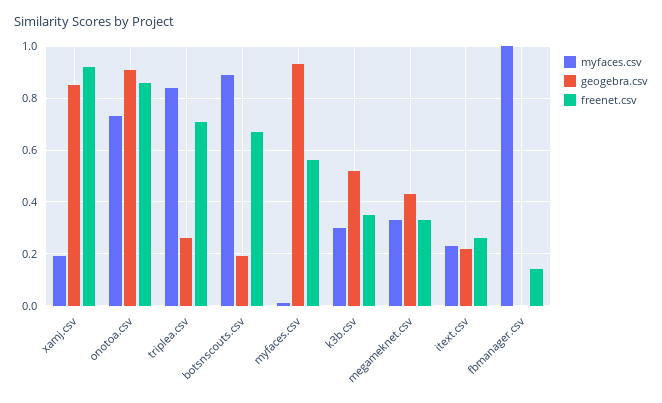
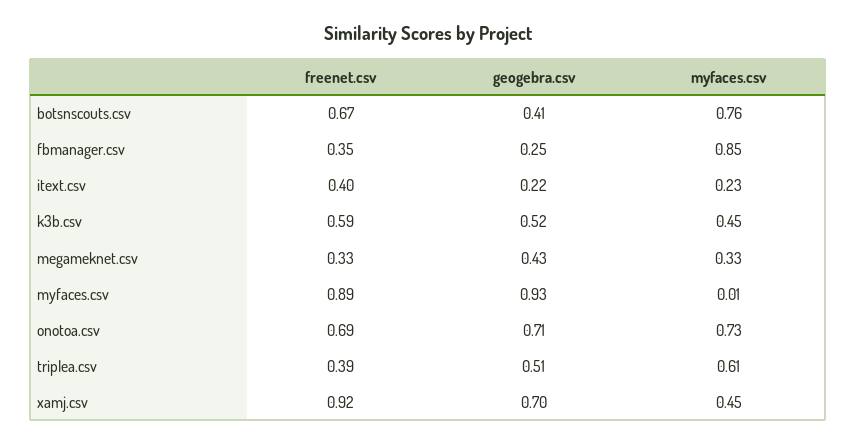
  {
    "myfaces.csv": {
-     "xamj.csv": 0.2,
+     "xamj.csv": 0.45,
      "onotoa.csv": 0.73,
-     "triplea.csv": 0.85,
+     "triplea.csv": 0.61,
-     "botsnscouts.csv": 0.9,
+     "botsnscouts.csv": 0.76,
      "myfaces.csv": 0.01,
-     "k3b.csv": 0.3,
+     "k3b.csv": 0.45,
      "megameknet.csv": 0.33,
      "itext.csv": 0.23,
-     "fbmanager.csv": 1
+     "fbmanager.csv": 0.85
    },
    "geogebra.csv": {
-     "xamj.csv": 0.85,
+     "xamj.csv": 0.7,
-     "onotoa.csv": 0.9,
+     "onotoa.csv": 0.71,
-     "triplea.csv": 0.25,
+     "triplea.csv": 0.51,
-     "botsnscouts.csv": 0.2,
+     "botsnscouts.csv": 0.41,
      "myfaces.csv": 0.93,
      "k3b.csv": 0.52,
      "megameknet.csv": 0.43,
      "itext.csv": 0.22,
-     "fbmanager.csv": 0
+     "fbmanager.csv": 0.25
    },
    "freenet.csv": {
      "xamj.csv": 0.92,
-     "onotoa.csv": 0.85,
+     "onotoa.csv": 0.69,
-     "triplea.csv": 0.7,
+     "triplea.csv": 0.39,
      "botsnscouts.csv": 0.67,
-     "myfaces.csv": 0.55,
+     "myfaces.csv": 0.89,
-     "k3b.csv": 0.35,
+     "k3b.csv": 0.59,
      "megameknet.csv": 0.33,
-     "itext.csv": 0.25,
+     "itext.csv": 0.4,
-     "fbmanager.csv": 0.15
+     "fbmanager.csv": 0.35
    }
  }

